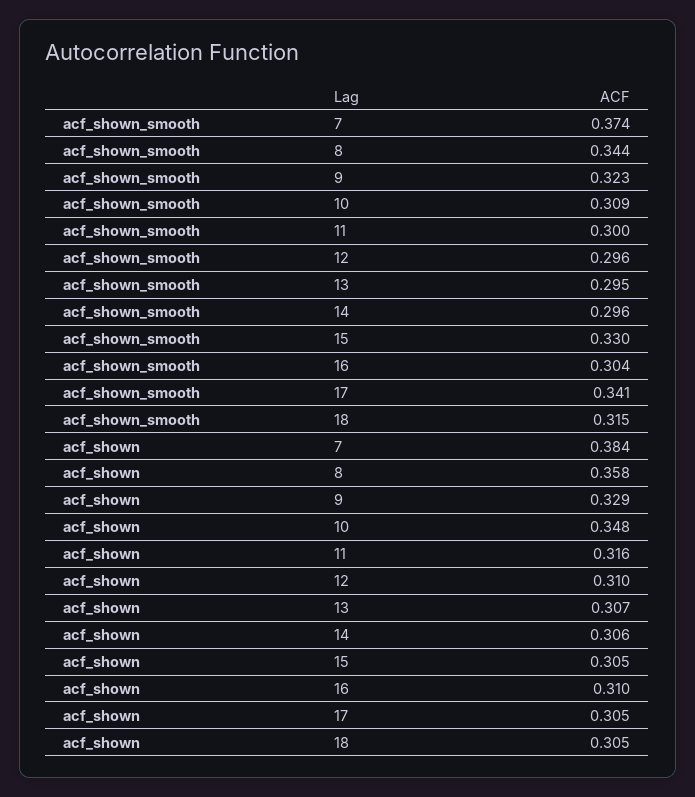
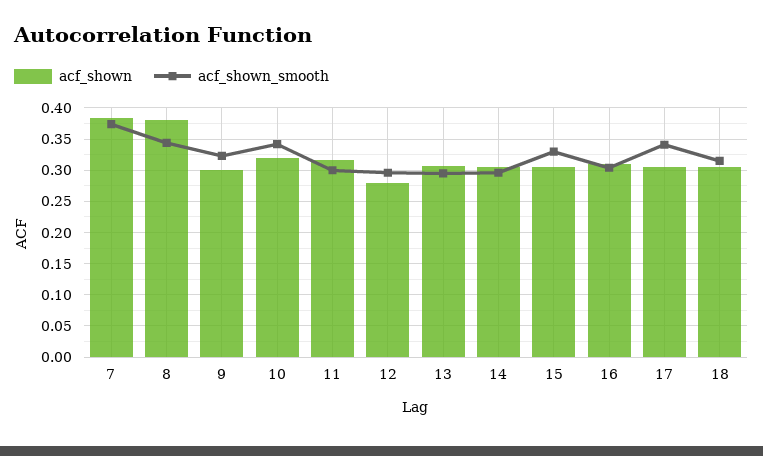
  {
    "acf_shown_smooth": {
      "7": 0.374,
      "8": 0.344,
      "9": 0.323,
-     "10": 0.309,
+     "10": 0.34,
      "11": 0.3,
      "12": 0.296,
      "13": 0.295,
      "14": 0.296,
      "15": 0.33,
      "16": 0.304,
      "17": 0.341,
      "18": 0.315
    },
    "acf_shown": {
      "7": 0.384,
-     "8": 0.358,
+     "8": 0.38,
-     "9": 0.329,
+     "9": 0.3,
-     "10": 0.348,
+     "10": 0.32,
      "11": 0.316,
-     "12": 0.31,
+     "12": 0.28,
      "13": 0.307,
      "14": 0.306,
      "15": 0.305,
      "16": 0.31,
      "17": 0.305,
      "18": 0.305
    }
  }

